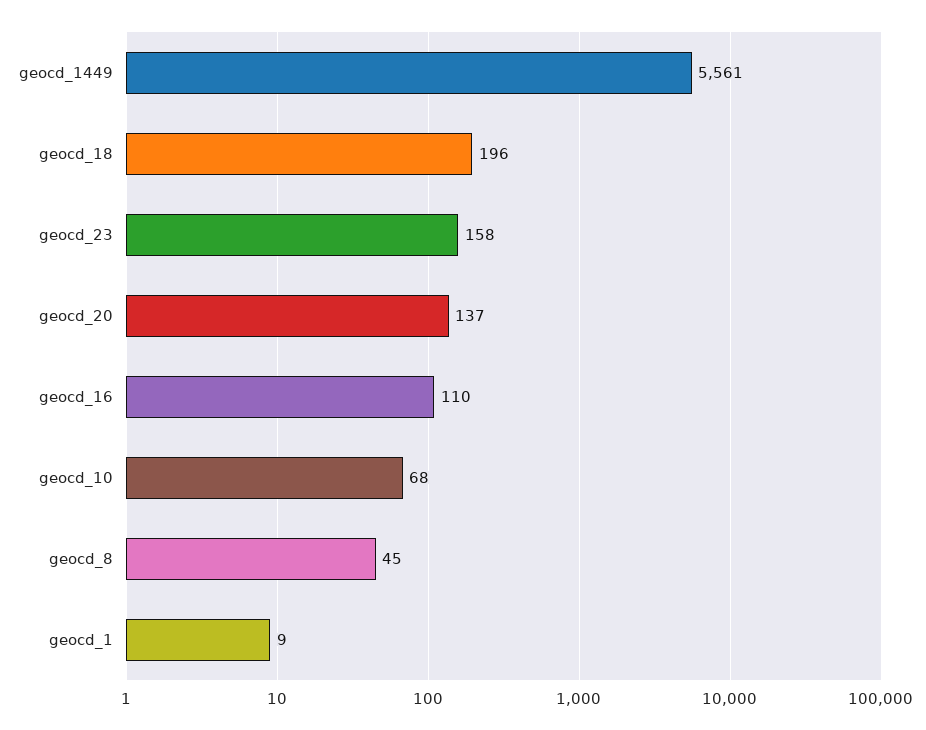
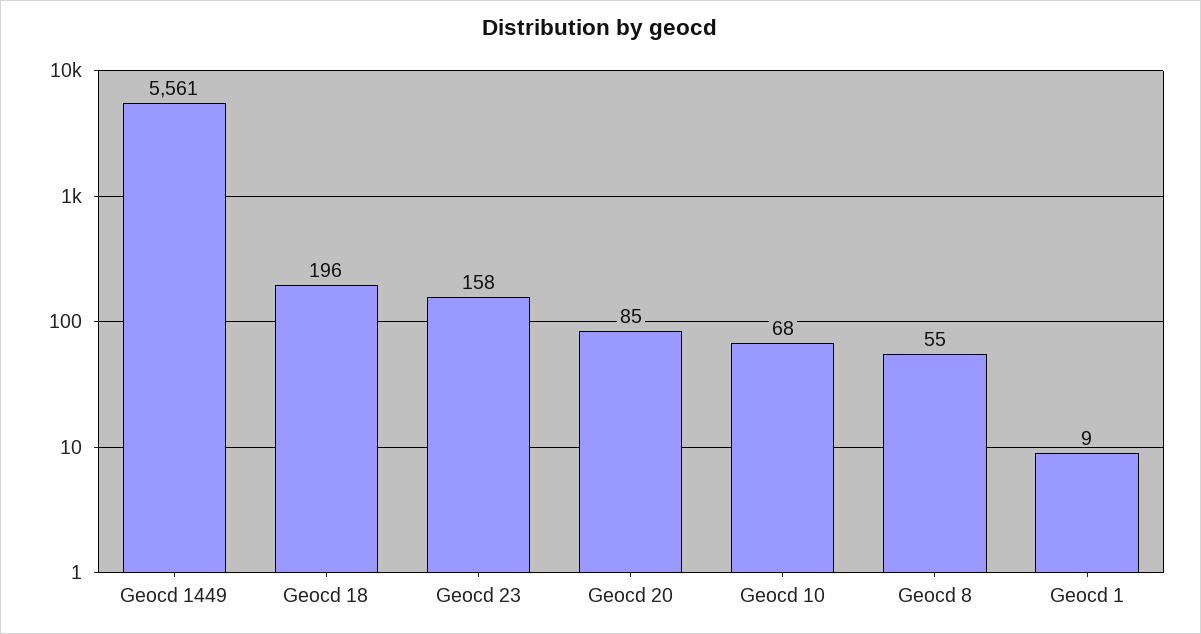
  {
    "geocd_1449": 5561,
    "geocd_18": 196,
    "geocd_23": 158,
-   "geocd_20": 137,
+   "geocd_20": 85,
-   "geocd_16": 110,
    "geocd_10": 68,
-   "geocd_8": 45,
+   "geocd_8": 55,
    "geocd_1": 9
  }

